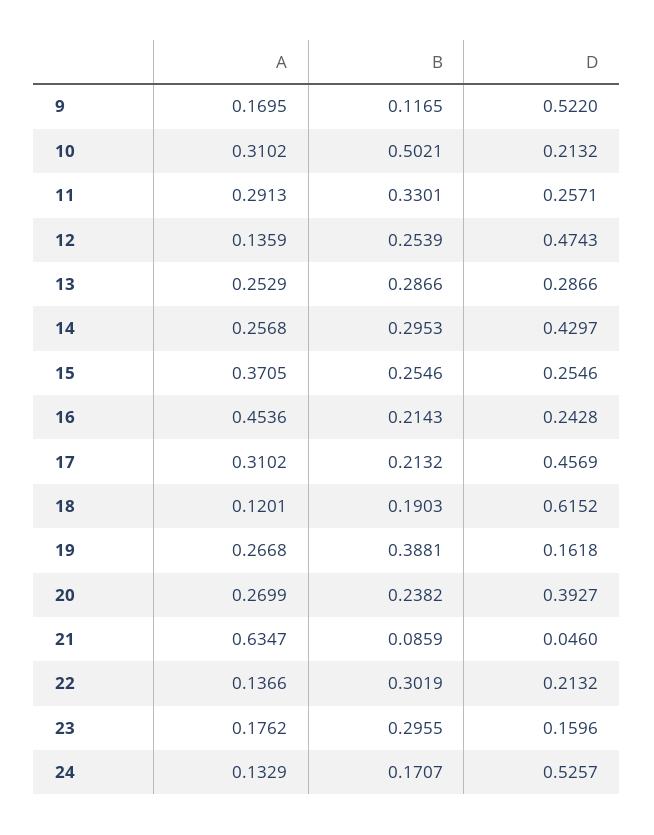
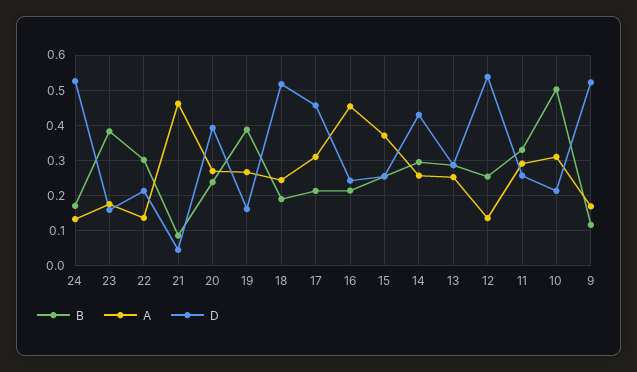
  {
    "A": {
      "9": 0.1695,
      "10": 0.3102,
      "11": 0.2913,
      "12": 0.1359,
      "13": 0.2529,
      "14": 0.2568,
      "15": 0.3705,
      "16": 0.4536,
      "17": 0.3102,
-     "18": 0.1201,
+     "18": 0.24,
      "19": 0.2668,
      "20": 0.2699,
-     "21": 0.6347,
+     "21": 0.46,
      "22": 0.1366,
      "23": 0.1762,
      "24": 0.1329
    },
    "B": {
      "9": 0.1165,
      "10": 0.5021,
      "11": 0.3301,
      "12": 0.2539,
      "13": 0.2866,
      "14": 0.2953,
      "15": 0.2546,
      "16": 0.2143,
      "17": 0.2132,
      "18": 0.1903,
      "19": 0.3881,
      "20": 0.2382,
      "21": 0.0859,
      "22": 0.3019,
-     "23": 0.2955,
+     "23": 0.38,
      "24": 0.1707
    },
    "D": {
      "9": 0.522,
      "10": 0.2132,
      "11": 0.2571,
-     "12": 0.4743,
+     "12": 0.54,
      "13": 0.2866,
      "14": 0.4297,
      "15": 0.2546,
      "16": 0.2428,
      "17": 0.4569,
-     "18": 0.6152,
+     "18": 0.52,
      "19": 0.1618,
      "20": 0.3927,
      "21": 0.046,
      "22": 0.2132,
      "23": 0.1596,
      "24": 0.5257
    }
  }

